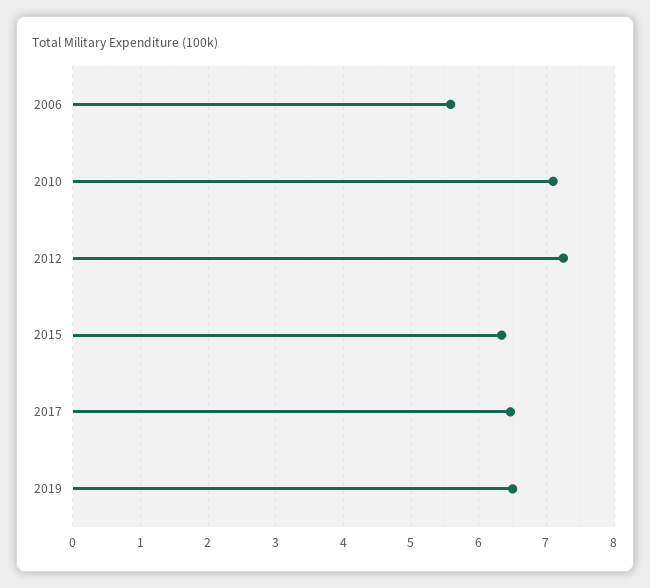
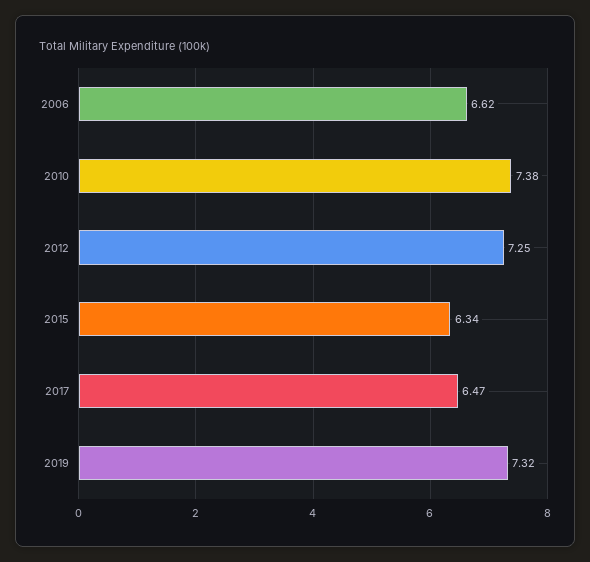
  {
-   "2006": 5.6,
+   "2006": 6.62,
-   "2010": 7.1,
+   "2010": 7.38,
    "2012": 7.25,
    "2015": 6.34,
    "2017": 6.47,
-   "2019": 6.5
+   "2019": 7.32
  }

